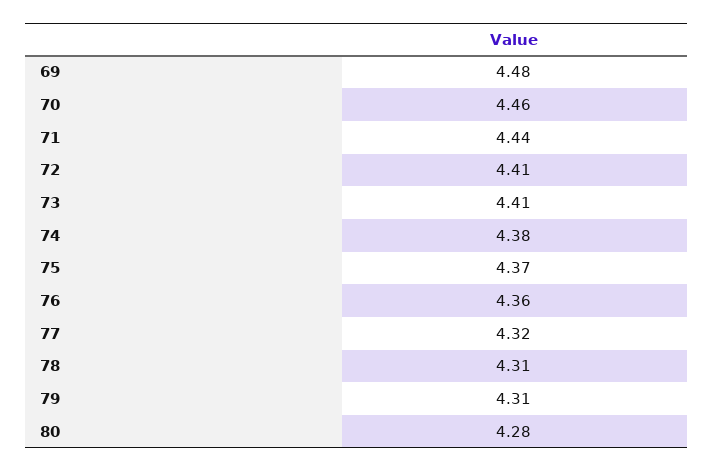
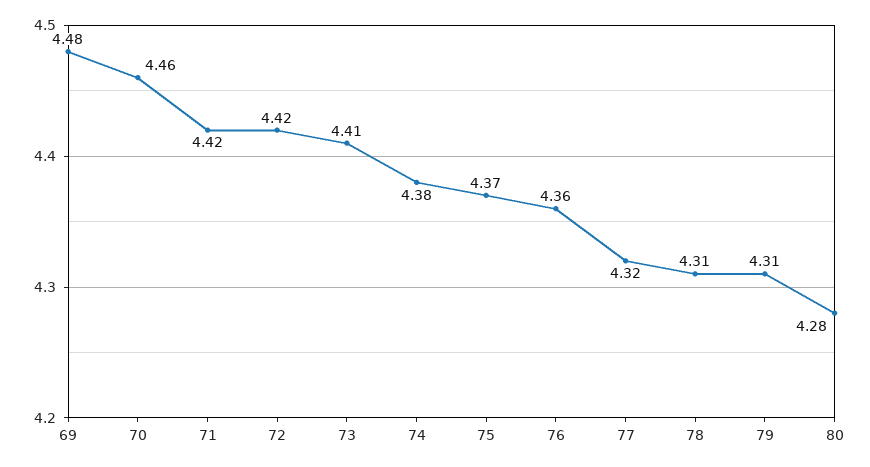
  {
    "69": 4.48,
    "70": 4.46,
-   "71": 4.44,
+   "71": 4.42,
-   "72": 4.41,
+   "72": 4.42,
    "73": 4.41,
    "74": 4.38,
    "75": 4.37,
    "76": 4.36,
    "77": 4.32,
    "78": 4.31,
    "79": 4.31,
    "80": 4.28
  }

